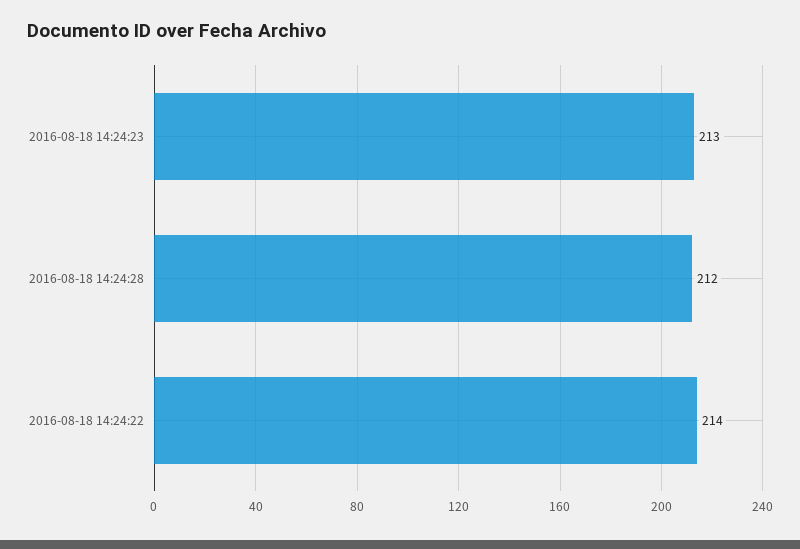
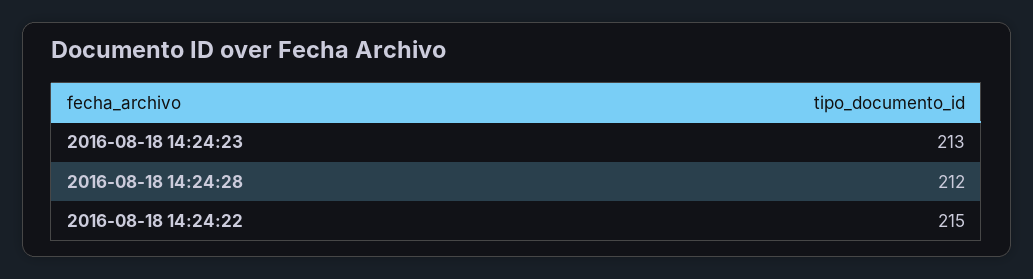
  {
    "2016-08-18 14:24:23": 213,
    "2016-08-18 14:24:28": 212,
-   "2016-08-18 14:24:22": 214
+   "2016-08-18 14:24:22": 215
  }

